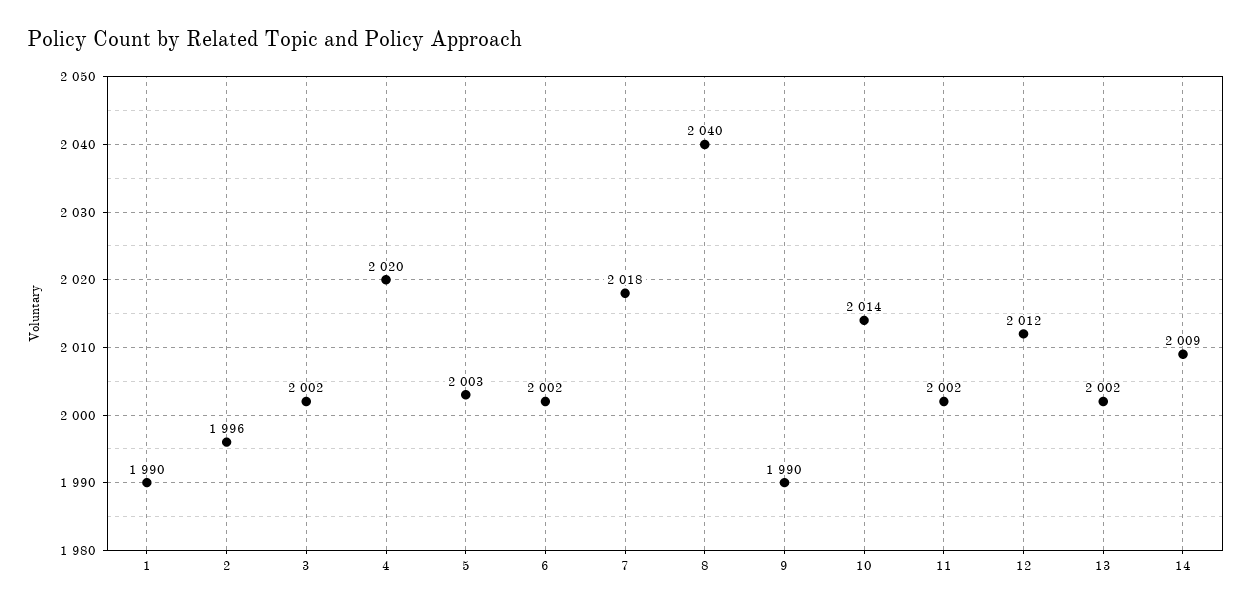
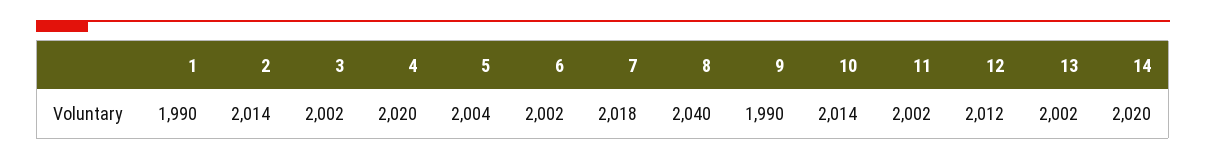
  {
    "1": 1990,
-   "2": 1996,
+   "2": 2014,
    "3": 2002,
    "4": 2020,
-   "5": 2003,
+   "5": 2004,
    "6": 2002,
    "7": 2018,
    "8": 2040,
    "9": 1990,
    "10": 2014,
    "11": 2002,
    "12": 2012,
    "13": 2002,
-   "14": 2009
+   "14": 2020
  }

